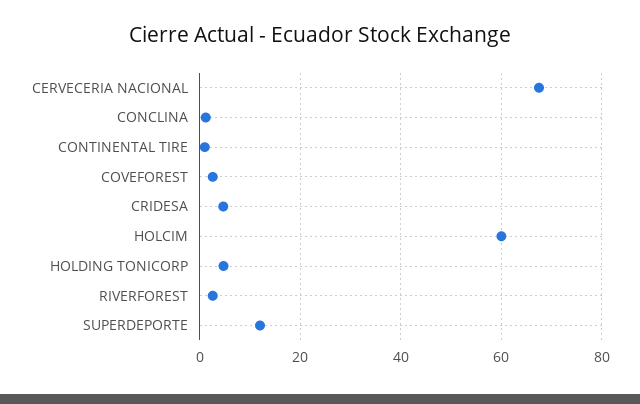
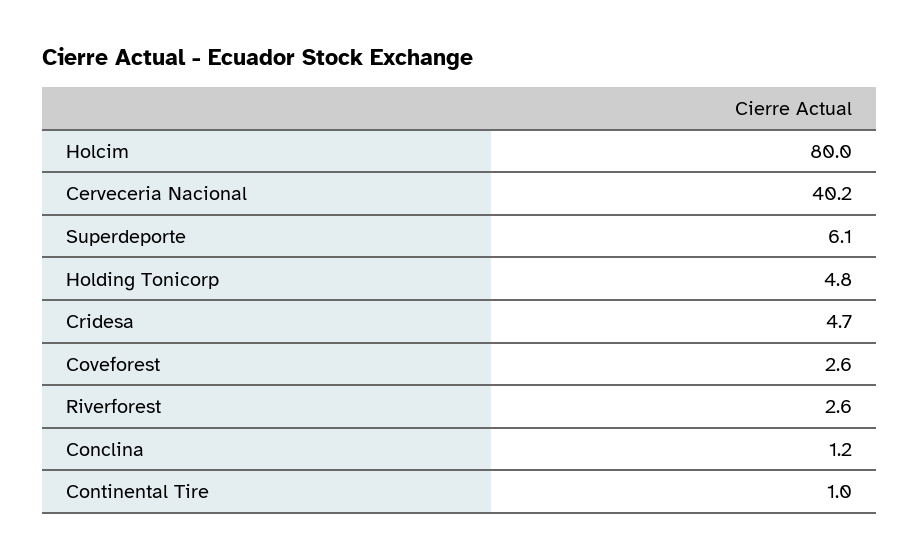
  {
-   "CERVECERIA NACIONAL": 68,
+   "CERVECERIA NACIONAL": 40.2,
    "CONCLINA": 1.2,
    "CONTINENTAL TIRE": 1,
    "COVEFOREST": 2.6,
    "CRIDESA": 4.7,
-   "HOLCIM": 60,
+   "HOLCIM": 80,
    "HOLDING TONICORP": 4.8,
    "RIVERFOREST": 2.6,
-   "SUPERDEPORTE": 12
+   "SUPERDEPORTE": 6.1
  }

